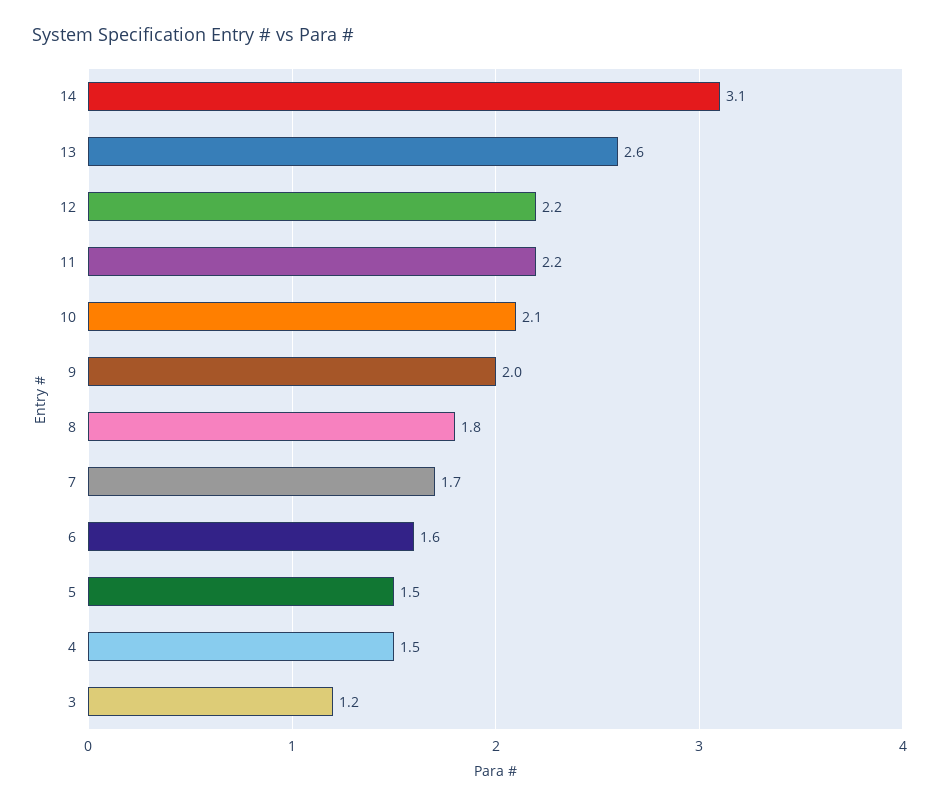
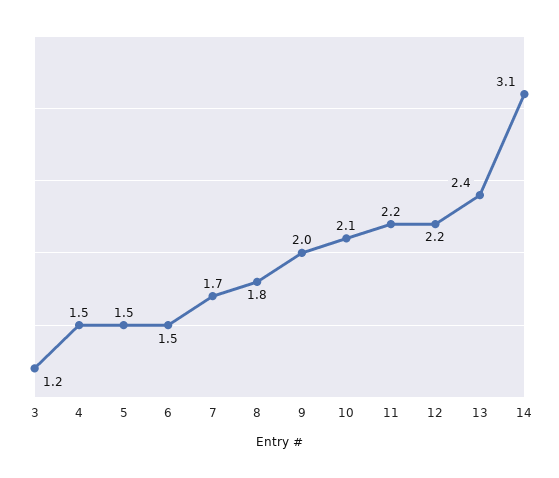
  {
    "14": 3.1,
-   "13": 2.6,
+   "13": 2.4,
    "12": 2.2,
    "11": 2.2,
    "10": 2.1,
    "9": 2,
    "8": 1.8,
    "7": 1.7,
-   "6": 1.6,
+   "6": 1.5,
    "5": 1.5,
    "4": 1.5,
    "3": 1.2
  }

